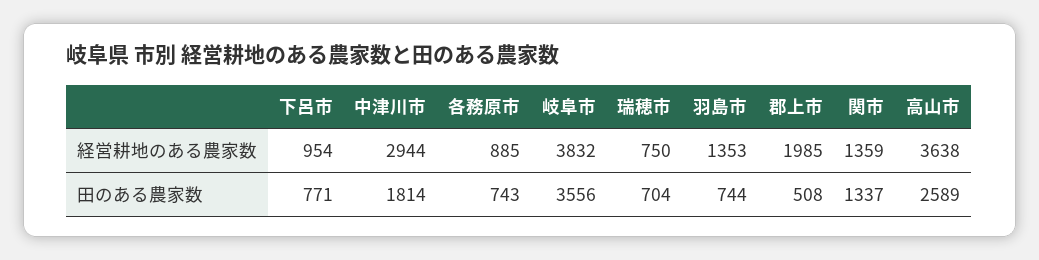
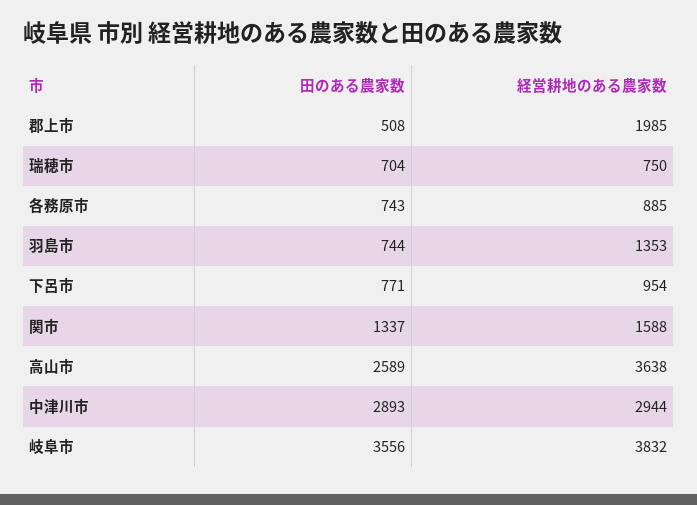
  {
    "下呂市": {
      "経営耕地のある農家数": 954,
      "田のある農家数": 771
    },
    "中津川市": {
      "経営耕地のある農家数": 2944,
-     "田のある農家数": 1814
+     "田のある農家数": 2893
    },
    "各務原市": {
      "経営耕地のある農家数": 885,
      "田のある農家数": 743
    },
    "岐阜市": {
      "経営耕地のある農家数": 3832,
      "田のある農家数": 3556
    },
    "瑞穂市": {
      "経営耕地のある農家数": 750,
      "田のある農家数": 704
    },
    "羽島市": {
      "経営耕地のある農家数": 1353,
      "田のある農家数": 744
    },
    "郡上市": {
      "経営耕地のある農家数": 1985,
      "田のある農家数": 508
    },
    "関市": {
-     "経営耕地のある農家数": 1359,
+     "経営耕地のある農家数": 1588,
      "田のある農家数": 1337
    },
    "高山市": {
      "経営耕地のある農家数": 3638,
      "田のある農家数": 2589
    }
  }

